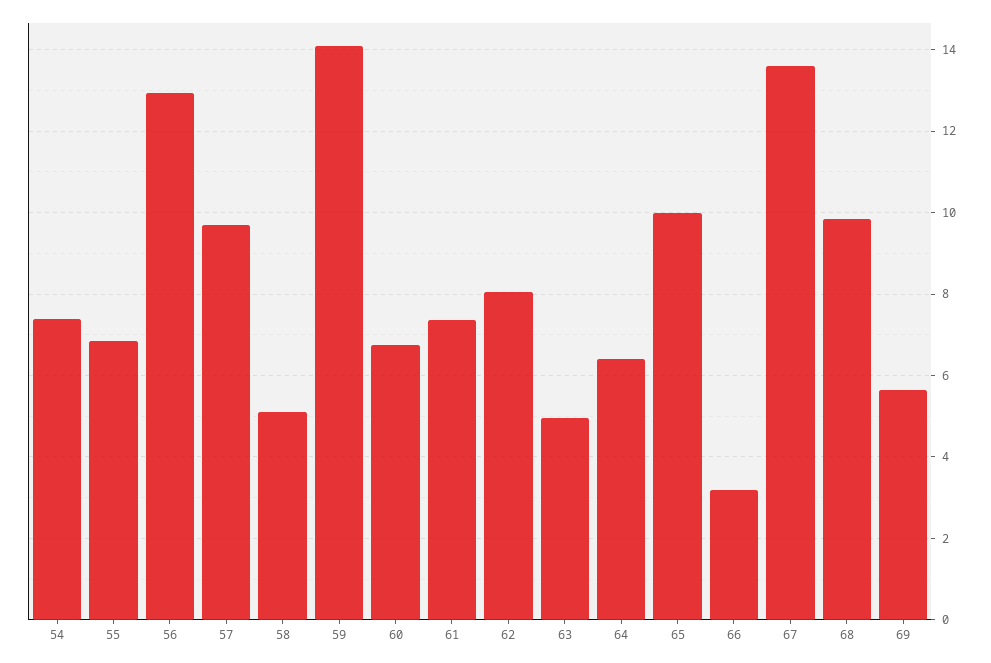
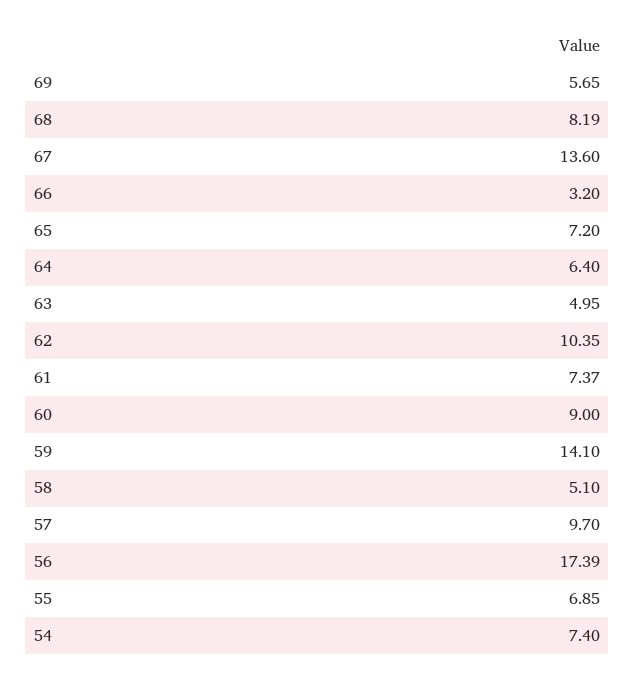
  {
    "54": 7.4,
    "55": 6.85,
-   "56": 13,
+   "56": 17.39,
    "57": 9.7,
    "58": 5.1,
    "59": 14.1,
-   "60": 6.8,
+   "60": 9,
    "61": 7.37,
-   "62": 8,
+   "62": 10.35,
    "63": 4.95,
    "64": 6.4,
-   "65": 10,
+   "65": 7.2,
    "66": 3.2,
    "67": 13.6,
-   "68": 9.8,
+   "68": 8.19,
    "69": 5.65
  }

